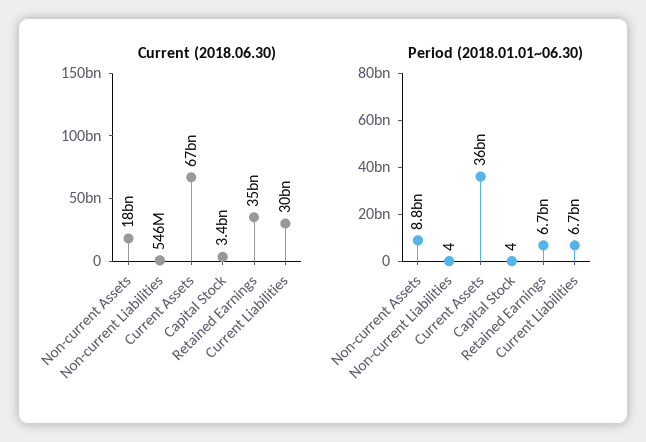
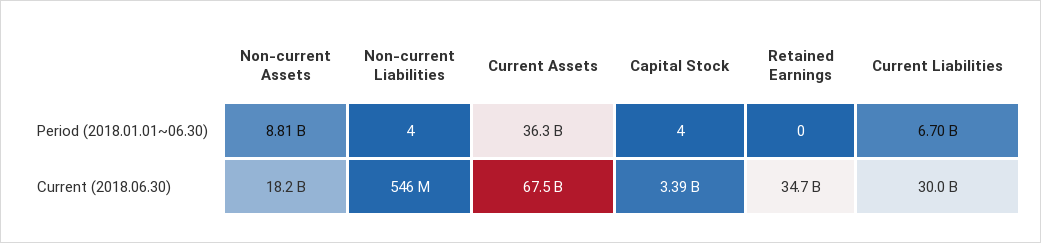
  {
    "Current (2018.06.30)": {
      "Non-current Assets": 18200000000,
      "Non-current Liabilities": 546000000,
      "Current Assets": 67500000000,
      "Capital Stock": 3390000000,
      "Retained Earnings": 34700000000,
      "Current Liabilities": 30000000000
    },
    "Period (2018.01.01~06.30)": {
      "Non-current Assets": 8810000000,
      "Non-current Liabilities": 4,
      "Current Assets": 36300000000,
      "Capital Stock": 4,
-     "Retained Earnings": 6700000000,
+     "Retained Earnings": 0,
      "Current Liabilities": 6700000000
    }
  }

